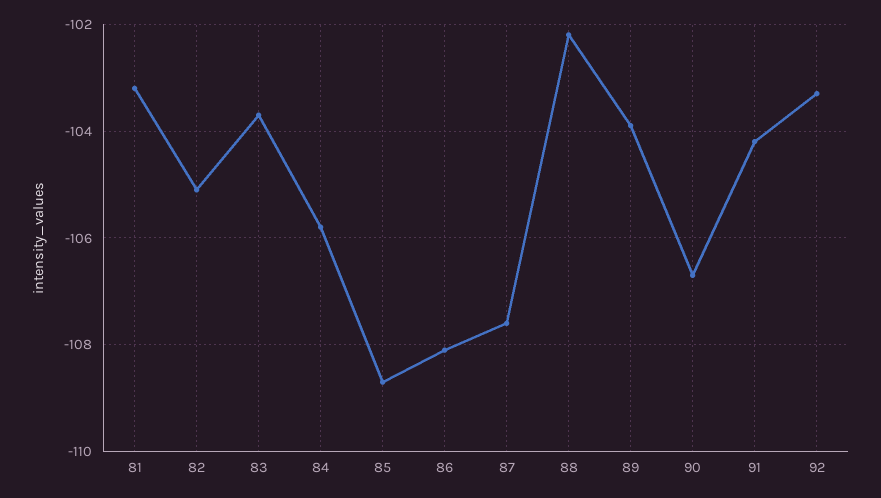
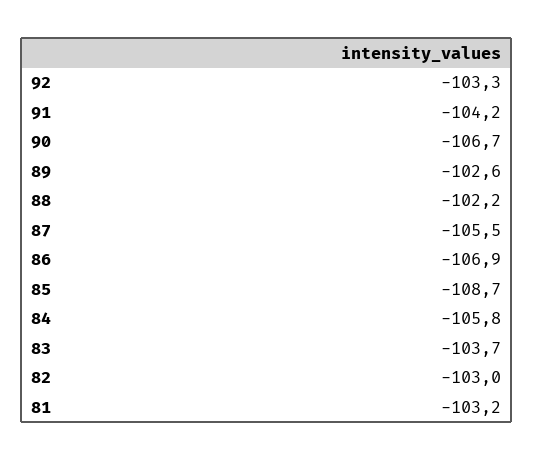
  {
    "81": -103.2,
-   "82": -105,
+   "82": -103,
    "83": -103.7,
    "84": -105.8,
    "85": -108.7,
-   "86": -108,
+   "86": -106.9,
-   "87": -107.5,
+   "87": -105.5,
    "88": -102.2,
-   "89": -104,
+   "89": -102.6,
    "90": -106.7,
    "91": -104.2,
    "92": -103.3
  }

